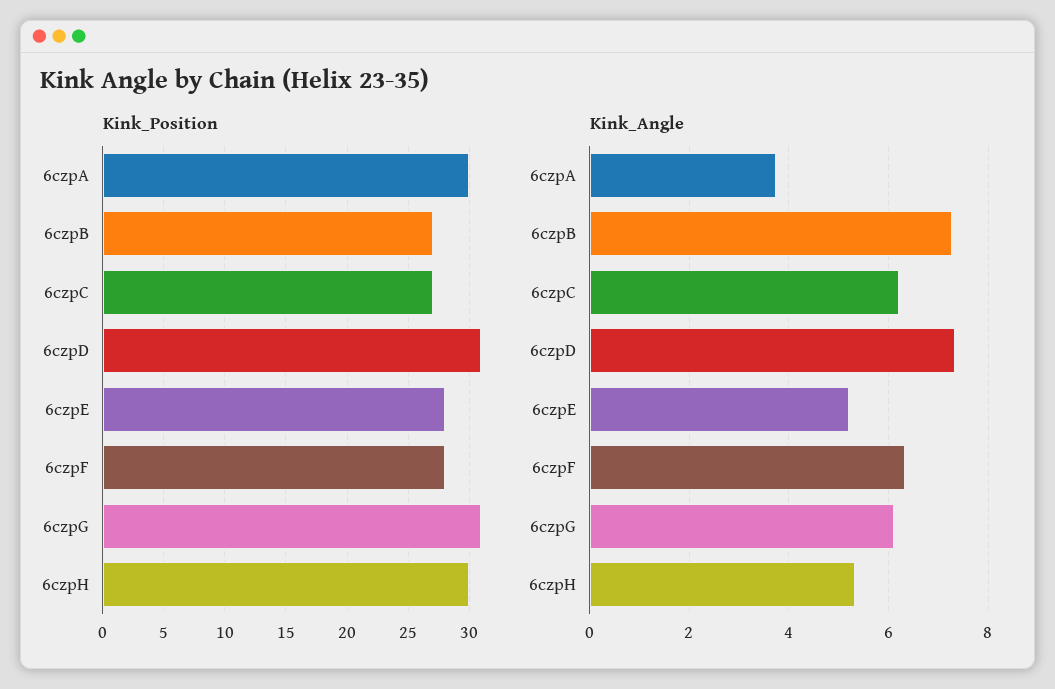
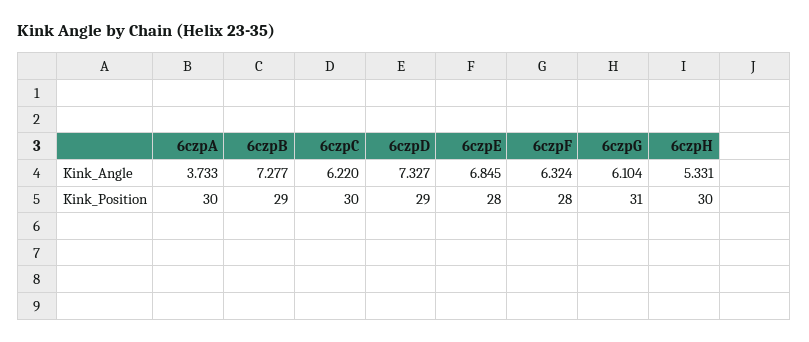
  {
    "Kink_Position": {
      "6czpA": 30,
-     "6czpB": 27,
+     "6czpB": 29,
-     "6czpC": 27,
+     "6czpC": 30,
-     "6czpD": 31,
+     "6czpD": 29,
      "6czpE": 28,
      "6czpF": 28,
      "6czpG": 31,
      "6czpH": 30
    },
    "Kink_Angle": {
      "6czpA": 3.733,
      "6czpB": 7.277,
      "6czpC": 6.22,
      "6czpD": 7.327,
-     "6czpE": 5.2,
+     "6czpE": 6.845,
      "6czpF": 6.324,
      "6czpG": 6.104,
      "6czpH": 5.331
    }
  }

